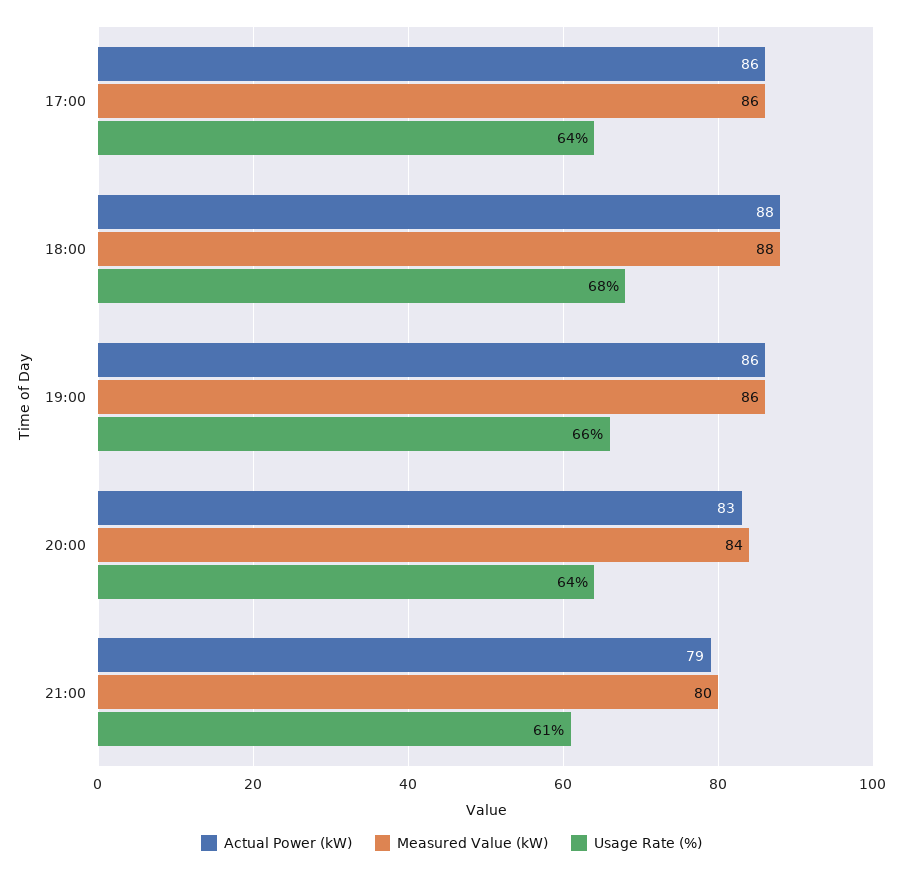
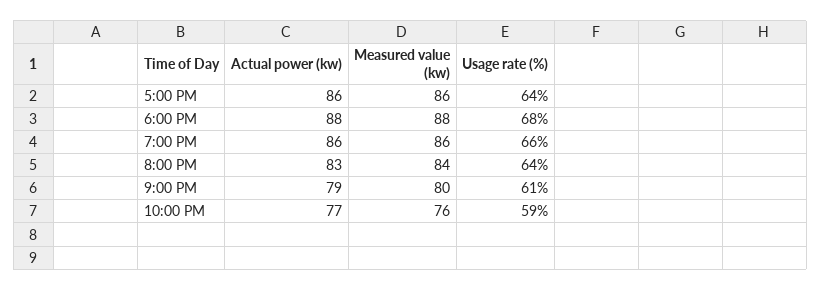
  {
    "Actual Power (kW)": {
      "17:00": 86,
      "18:00": 88,
      "19:00": 86,
      "20:00": 83,
-     "21:00": 79
+     "21:00": 79,
+     "10:00 PM": 77
    },
    "Measured Value (kW)": {
      "17:00": 86,
      "18:00": 88,
      "19:00": 86,
      "20:00": 84,
-     "21:00": 80
+     "21:00": 80,
+     "10:00 PM": 76
    },
    "Usage Rate (%)": {
      "17:00": 64,
      "18:00": 68,
      "19:00": 66,
      "20:00": 64,
-     "21:00": 61
+     "21:00": 61,
+     "10:00 PM": 59
    }
  }

